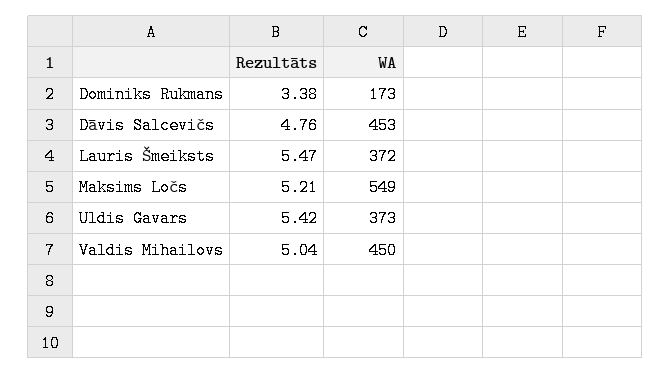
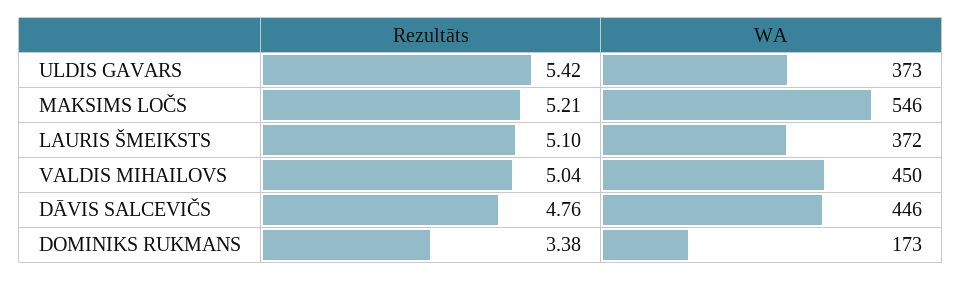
  {
    "Rezultāts": {
      "Dominiks Rukmans": 3.38,
      "Dāvis Salcevičs": 4.76,
-     "Lauris Šmeiksts": 5.47,
+     "Lauris Šmeiksts": 5.1,
      "Maksims Ločs": 5.21,
      "Uldis Gavars": 5.42,
      "Valdis Mihailovs": 5.04
    },
    "WA": {
      "Dominiks Rukmans": 173,
-     "Dāvis Salcevičs": 453,
+     "Dāvis Salcevičs": 446,
      "Lauris Šmeiksts": 372,
-     "Maksims Ločs": 549,
+     "Maksims Ločs": 546,
      "Uldis Gavars": 373,
      "Valdis Mihailovs": 450
    }
  }

